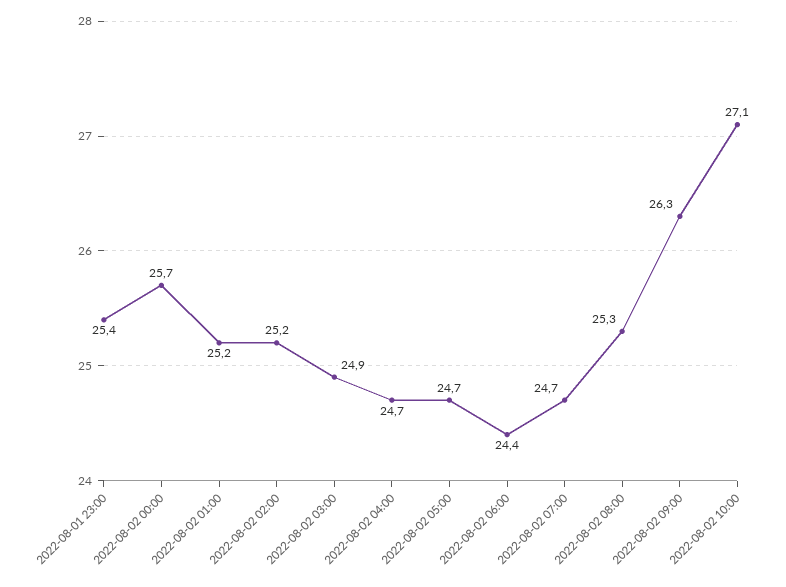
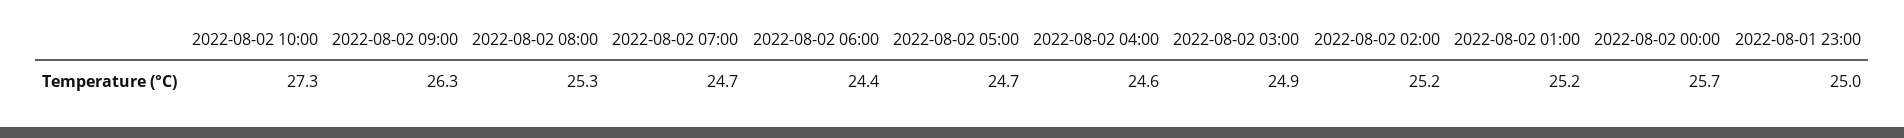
  {
-   "2022-08-01 23:00": 25.4,
+   "2022-08-01 23:00": 25,
    "2022-08-02 00:00": 25.7,
    "2022-08-02 01:00": 25.2,
    "2022-08-02 02:00": 25.2,
    "2022-08-02 03:00": 24.9,
-   "2022-08-02 04:00": 24.7,
+   "2022-08-02 04:00": 24.6,
    "2022-08-02 05:00": 24.7,
    "2022-08-02 06:00": 24.4,
    "2022-08-02 07:00": 24.7,
    "2022-08-02 08:00": 25.3,
    "2022-08-02 09:00": 26.3,
-   "2022-08-02 10:00": 27.1
+   "2022-08-02 10:00": 27.3
  }

